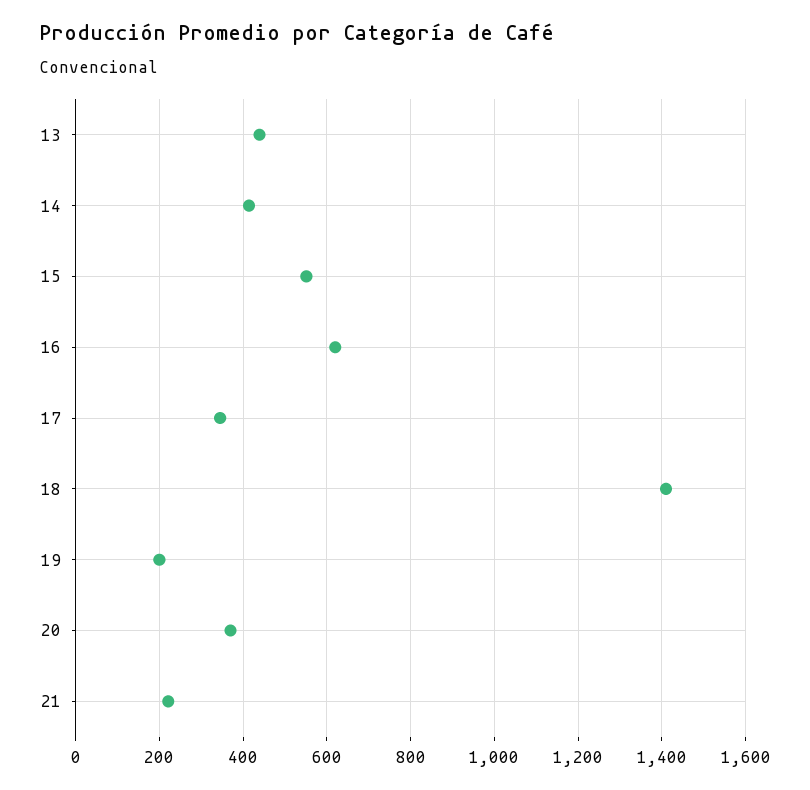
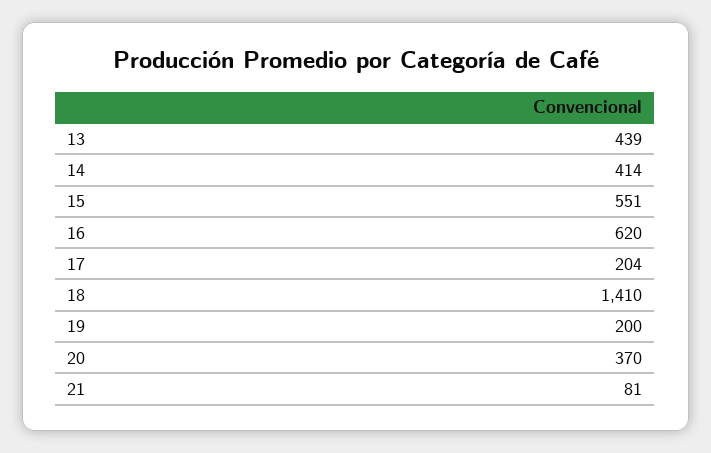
  {
    "13": 439,
    "14": 414,
    "15": 551,
    "16": 620,
-   "17": 340,
+   "17": 204,
    "18": 1410,
    "19": 200,
    "20": 370,
-   "21": 220
+   "21": 81
  }

